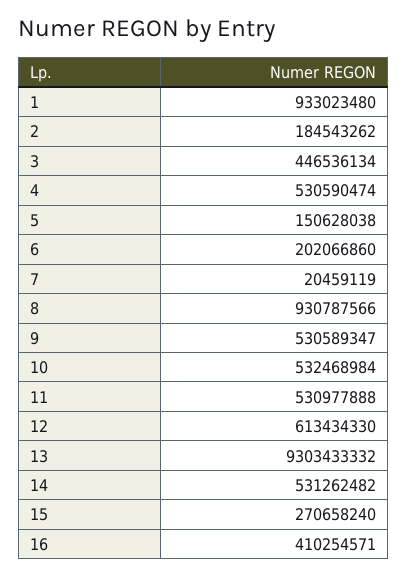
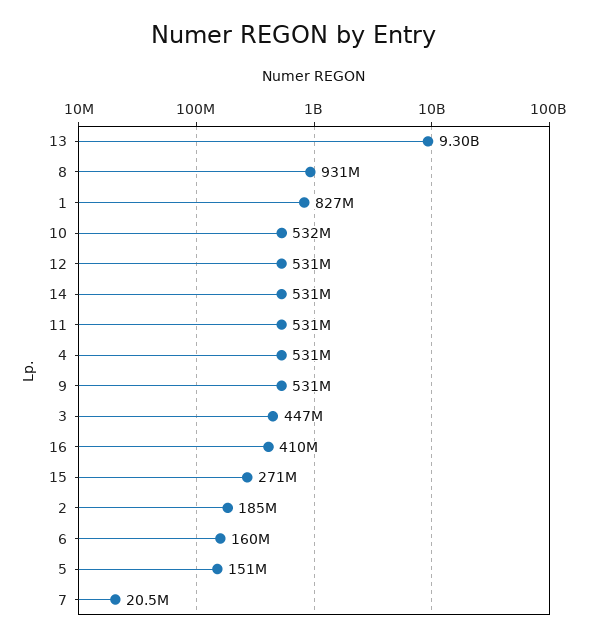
  {
-   "1": 933023480,
+   "1": 827000000,
    "2": 184543262,
    "3": 446536134,
    "4": 530590474,
    "5": 150628038,
-   "6": 202066860,
+   "6": 160000000,
    "7": 20459119,
    "8": 930787566,
    "9": 530589347,
    "10": 532468984,
    "11": 530977888,
-   "12": 613434330,
+   "12": 531000000,
    "13": 9303433332,
    "14": 531262482,
    "15": 270658240,
    "16": 410254571
  }

